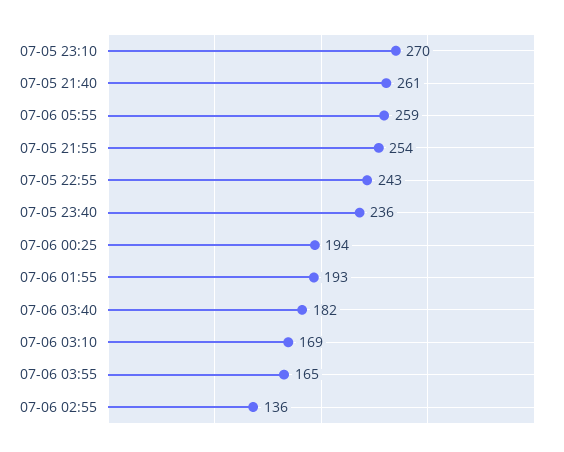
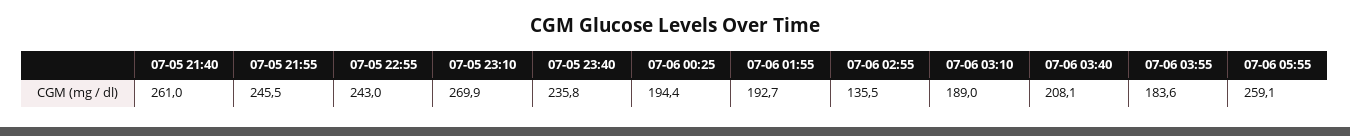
  {
    "07-05 23:10": 269.9,
    "07-05 21:40": 261,
    "07-06 05:55": 259.1,
-   "07-05 21:55": 254,
+   "07-05 21:55": 245.5,
    "07-05 22:55": 243,
    "07-05 23:40": 235.8,
    "07-06 00:25": 194.4,
    "07-06 01:55": 192.7,
-   "07-06 03:40": 182,
+   "07-06 03:40": 208.1,
-   "07-06 03:10": 169,
+   "07-06 03:10": 189,
-   "07-06 03:55": 165,
+   "07-06 03:55": 183.6,
    "07-06 02:55": 135.5
  }

